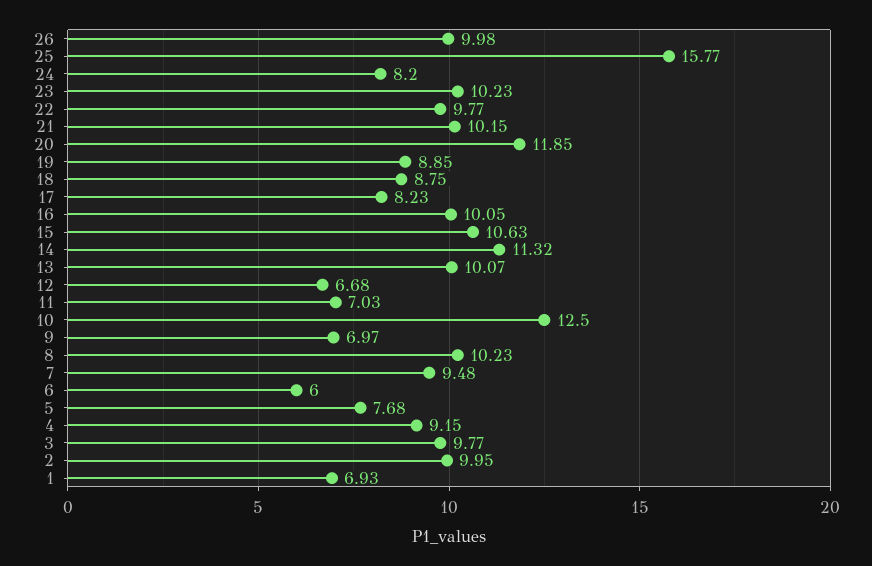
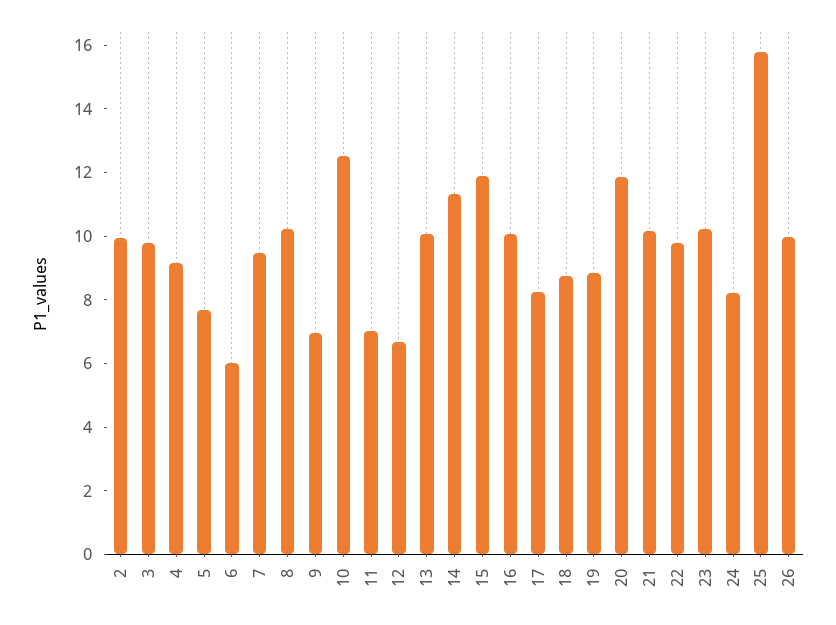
  {
    "26": 9.98,
    "25": 15.77,
    "24": 8.2,
    "23": 10.23,
    "22": 9.77,
    "21": 10.15,
    "20": 11.85,
    "19": 8.85,
    "18": 8.75,
    "17": 8.23,
    "16": 10.05,
-   "15": 10.63,
+   "15": 12,
    "14": 11.32,
    "13": 10.07,
    "12": 6.68,
    "11": 7.03,
    "10": 12.5,
    "9": 6.97,
    "8": 10.23,
    "7": 9.48,
    "6": 6,
    "5": 7.68,
    "4": 9.15,
    "3": 9.77,
-   "2": 9.95,
+   "2": 9.95
-   "1": 6.93
  }

